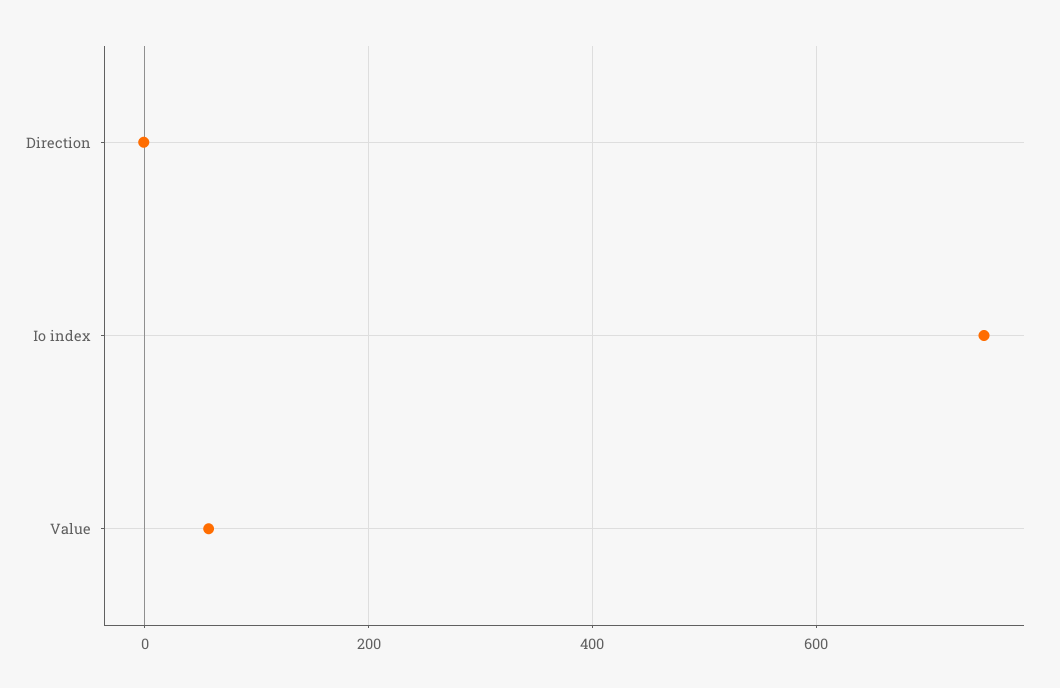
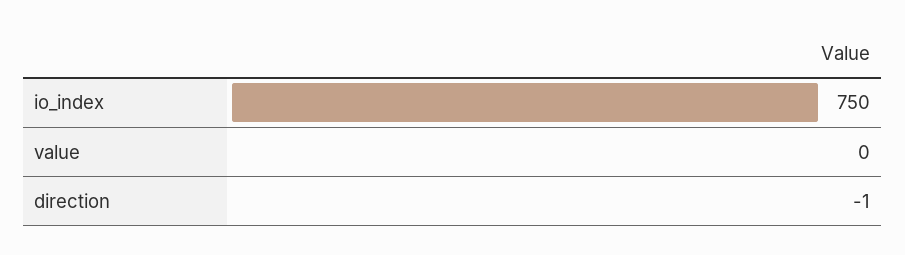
  {
    "Direction": -1,
    "Io index": 750,
-   "Value": 60
+   "Value": 0
  }

